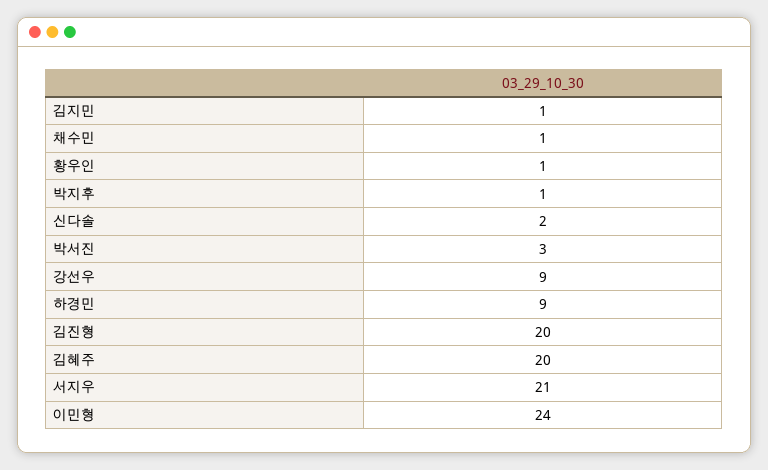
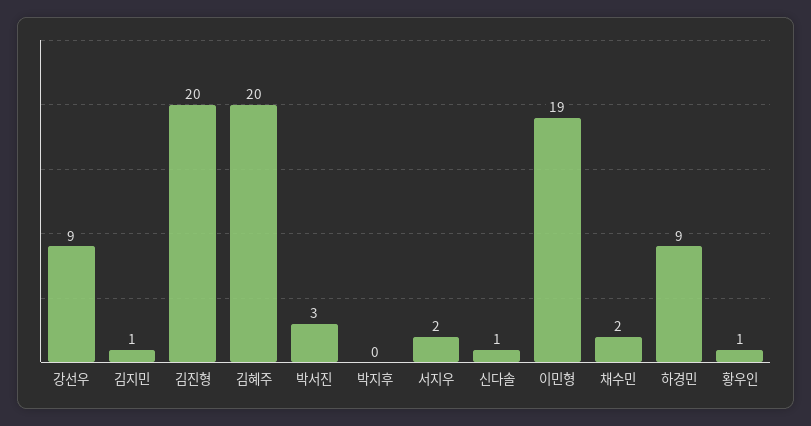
  {
    "김지민": 1,
-   "채수민": 1,
+   "채수민": 2,
    "황우인": 1,
-   "박지후": 1,
+   "박지후": 0,
-   "신다솔": 2,
+   "신다솔": 1,
    "박서진": 3,
    "강선우": 9,
    "하경민": 9,
    "김진형": 20,
    "김혜주": 20,
-   "서지우": 21,
+   "서지우": 2,
-   "이민형": 24
+   "이민형": 19
  }

